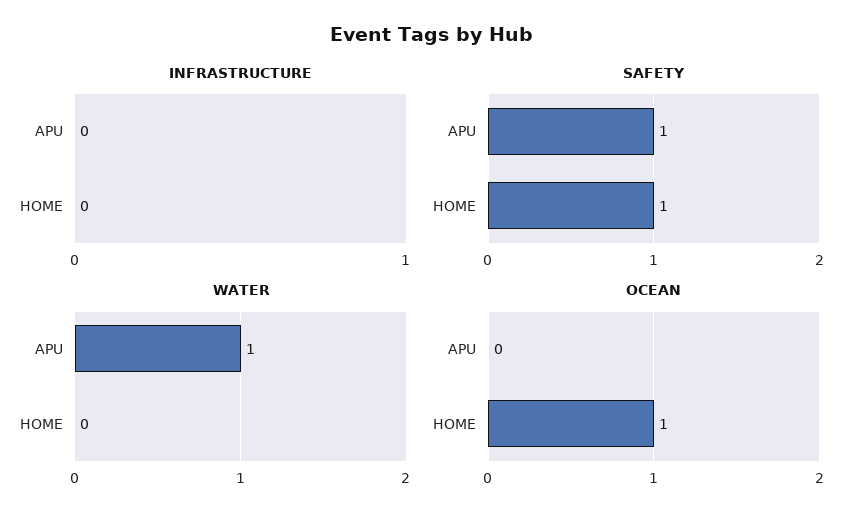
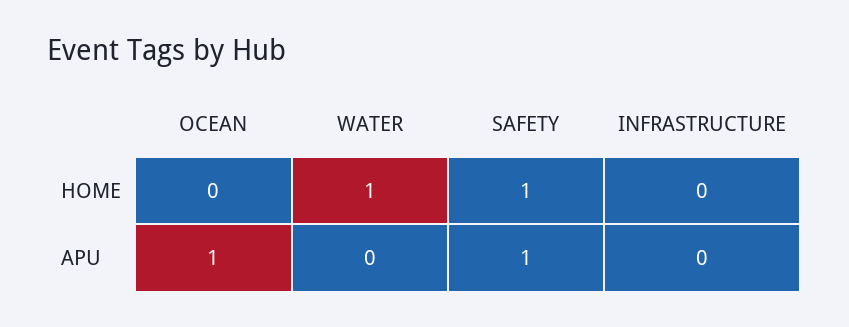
  {
    "INFRASTRUCTURE": {
      "APU": 0,
      "HOME": 0
    },
    "SAFETY": {
      "APU": 1,
      "HOME": 1
    },
    "WATER": {
-     "APU": 1,
+     "APU": 0,
-     "HOME": 0
+     "HOME": 1
    },
    "OCEAN": {
-     "APU": 0,
+     "APU": 1,
-     "HOME": 1
+     "HOME": 0
    }
  }

